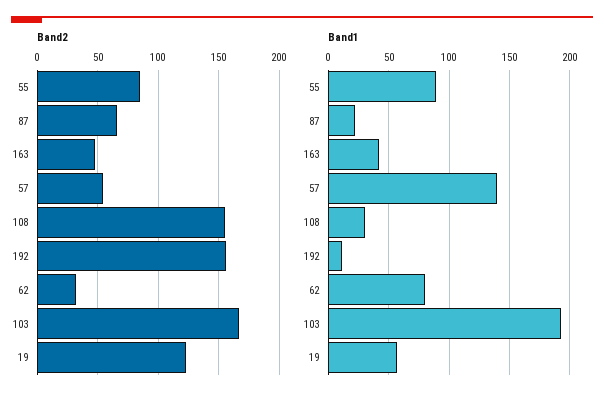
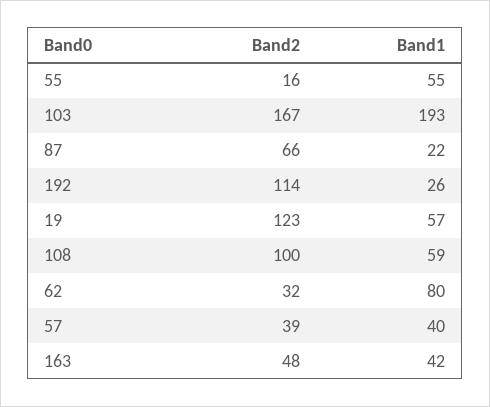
  {
    "Band2": {
-     "55": 85,
+     "55": 16,
      "87": 66,
      "163": 48,
-     "57": 55,
+     "57": 39,
-     "108": 155,
+     "108": 100,
-     "192": 155,
+     "192": 114,
      "62": 32,
      "103": 167,
      "19": 123
    },
    "Band1": {
-     "55": 90,
+     "55": 55,
      "87": 22,
      "163": 42,
-     "57": 140,
+     "57": 40,
-     "108": 30,
+     "108": 59,
-     "192": 10,
+     "192": 26,
      "62": 80,
      "103": 193,
      "19": 57
    }
  }

